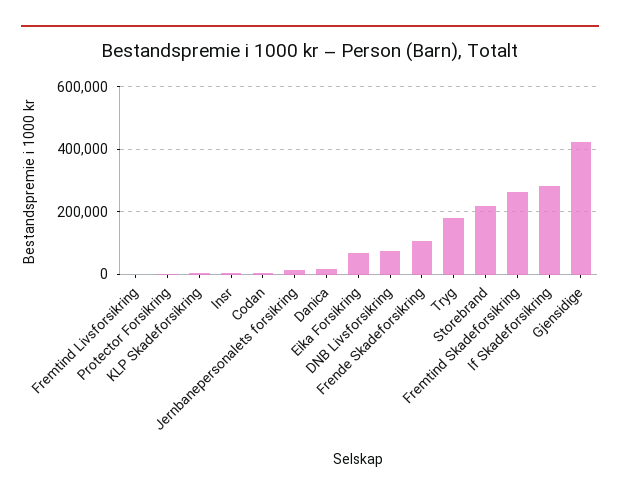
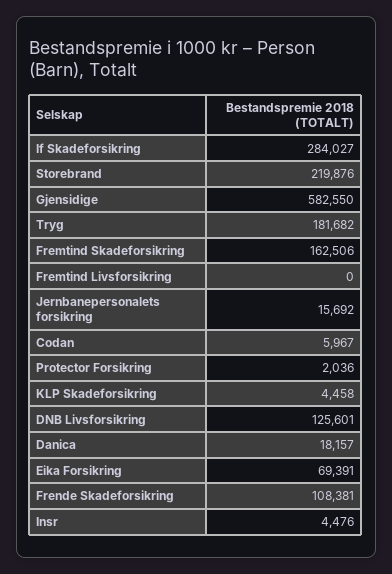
  {
    "Fremtind Livsforsikring": 0,
    "Protector Forsikring": 2036,
    "KLP Skadeforsikring": 4458,
    "Insr": 4476,
    "Codan": 5967,
    "Jernbanepersonalets forsikring": 15692,
    "Danica": 18157,
    "Eika Forsikring": 69391,
-   "DNB Livsforsikring": 80000,
+   "DNB Livsforsikring": 125601,
    "Frende Skadeforsikring": 108381,
    "Tryg": 181682,
    "Storebrand": 219876,
-   "Fremtind Skadeforsikring": 260000,
+   "Fremtind Skadeforsikring": 162506,
    "If Skadeforsikring": 284027,
-   "Gjensidige": 420000
+   "Gjensidige": 582550
  }

